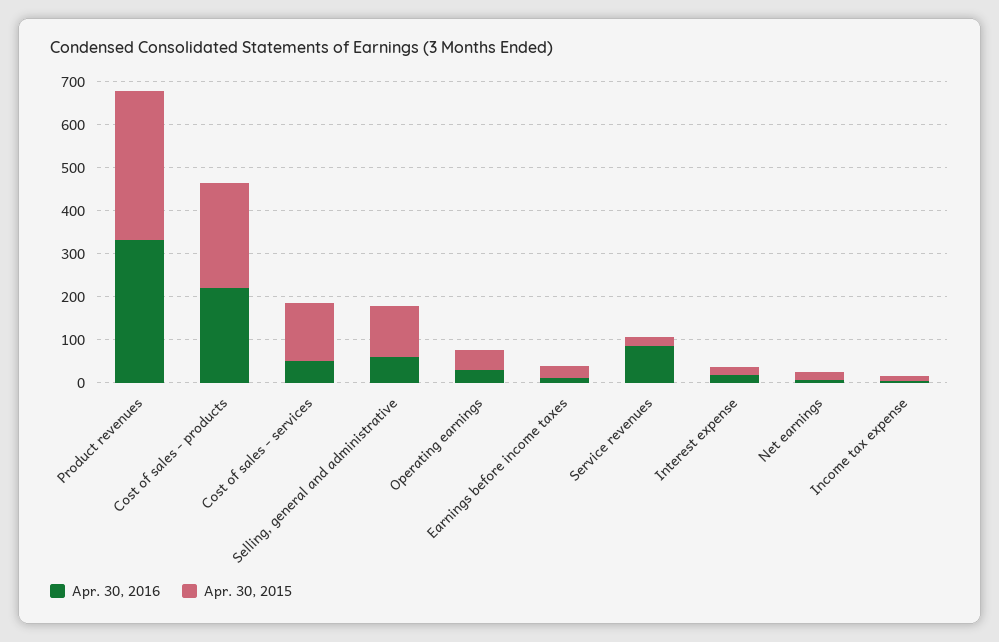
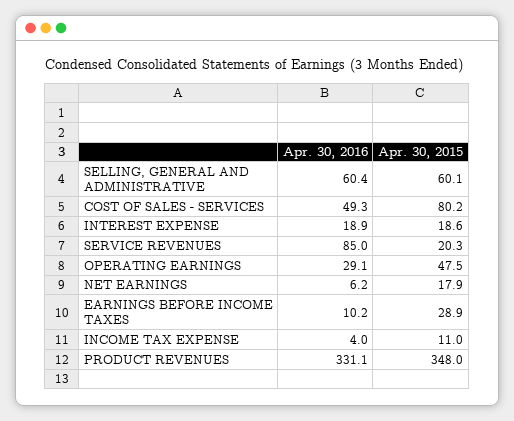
  {
    "Apr. 30, 2016": {
      "Product revenues": 331.1,
-     "Cost of sales - products": 220,
      "Cost of sales - services": 49.3,
      "Selling, general and administrative": 60.4,
      "Operating earnings": 29.1,
      "Earnings before income taxes": 10.2,
      "Service revenues": 85,
      "Interest expense": 18.9,
      "Net earnings": 6.2,
      "Income tax expense": 4
    },
    "Apr. 30, 2015": {
      "Product revenues": 348,
-     "Cost of sales - products": 240,
-     "Cost of sales - services": 140,
+     "Cost of sales - services": 80.2,
-     "Selling, general and administrative": 120,
+     "Selling, general and administrative": 60.1,
      "Operating earnings": 47.5,
      "Earnings before income taxes": 28.9,
      "Service revenues": 20.3,
      "Interest expense": 18.6,
      "Net earnings": 17.9,
      "Income tax expense": 11
    }
  }

